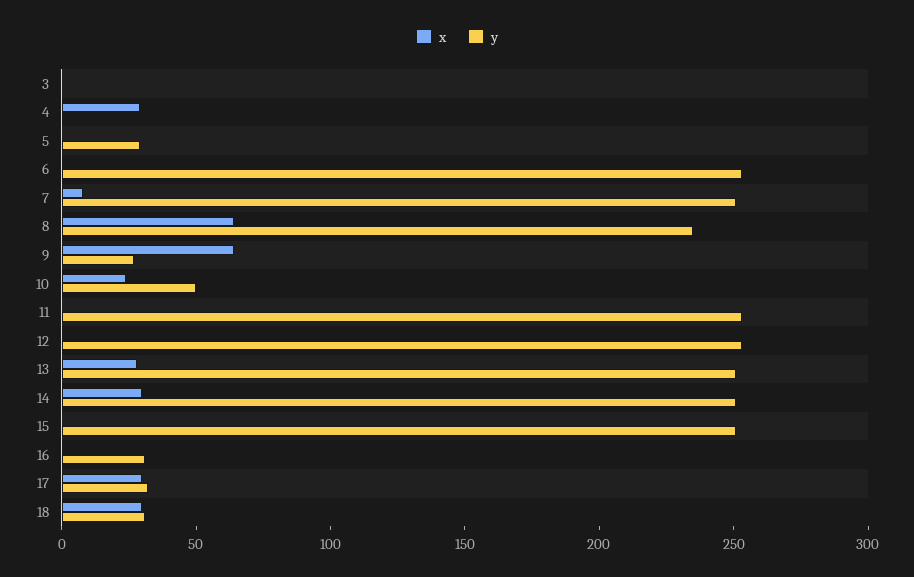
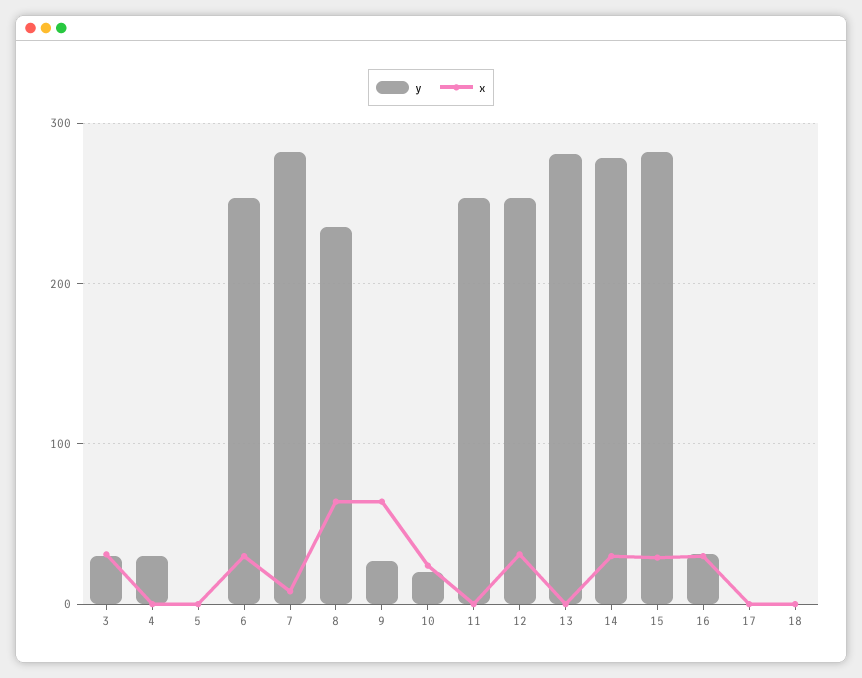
  {
    "x": {
-     "3": 0,
+     "3": 30,
-     "4": 30,
+     "4": 0,
      "5": 0,
-     "6": 0,
+     "6": 30,
      "7": 10,
      "8": 60,
      "9": 60,
      "10": 20,
      "11": 0,
-     "12": 0,
+     "12": 30,
-     "13": 30,
+     "13": 0,
      "14": 30,
-     "15": 0,
+     "15": 30,
-     "16": 0,
+     "16": 30,
-     "17": 30,
+     "17": 0,
-     "18": 30
+     "18": 0
    },
    "y": {
-     "3": 0,
+     "3": 30,
-     "4": 0,
+     "4": 30,
-     "5": 30,
+     "5": 0,
      "6": 250,
-     "7": 250,
+     "7": 280,
      "8": 240,
      "9": 30,
-     "10": 50,
+     "10": 20,
      "11": 250,
      "12": 250,
-     "13": 250,
+     "13": 280,
-     "14": 250,
+     "14": 280,
-     "15": 250,
+     "15": 280,
      "16": 30,
-     "17": 30,
+     "17": 0,
-     "18": 30
+     "18": 0
    }
  }

